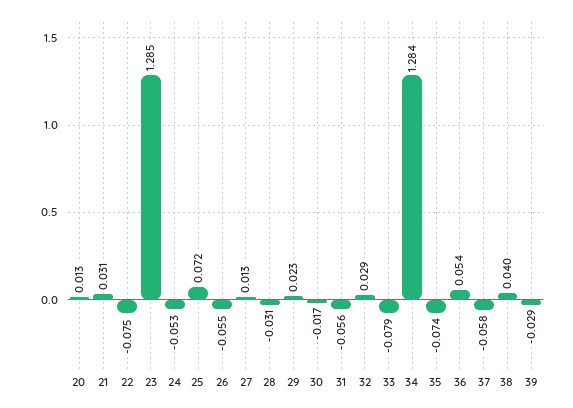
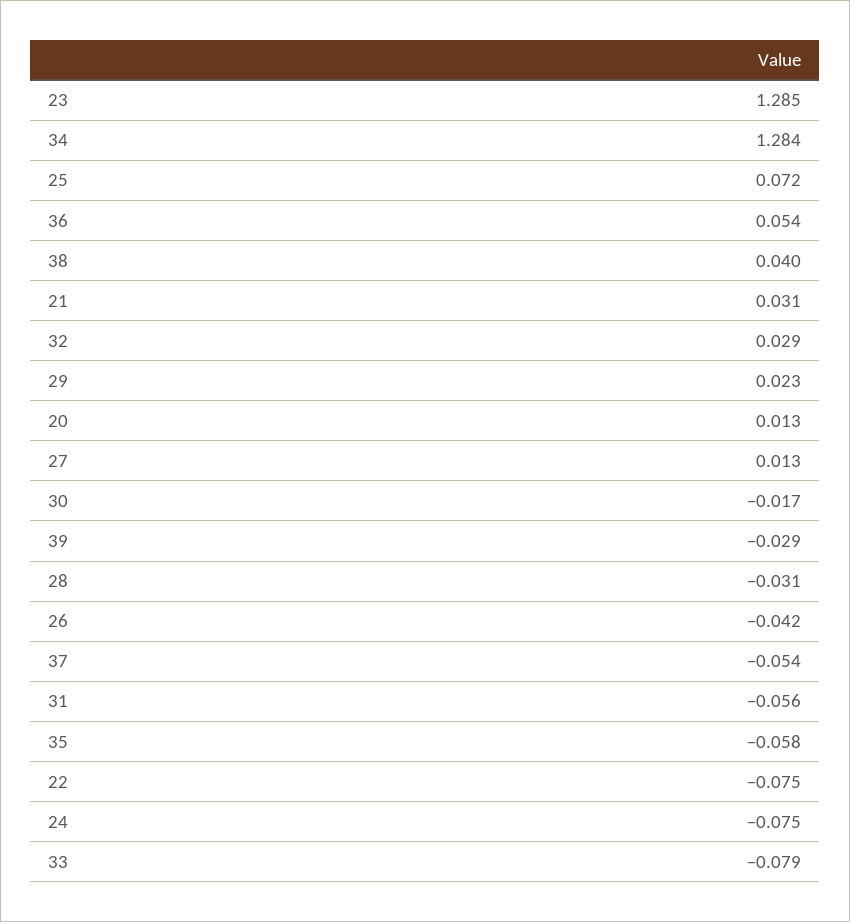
  {
    "20": 0.013,
    "21": 0.031,
    "22": -0.075,
    "23": 1.285,
-   "24": -0.053,
+   "24": -0.075,
    "25": 0.072,
-   "26": -0.055,
+   "26": -0.042,
    "27": 0.013,
    "28": -0.031,
    "29": 0.023,
    "30": -0.017,
    "31": -0.056,
    "32": 0.029,
    "33": -0.079,
    "34": 1.284,
-   "35": -0.074,
+   "35": -0.058,
    "36": 0.054,
-   "37": -0.058,
+   "37": -0.054,
    "38": 0.04,
    "39": -0.029
  }

